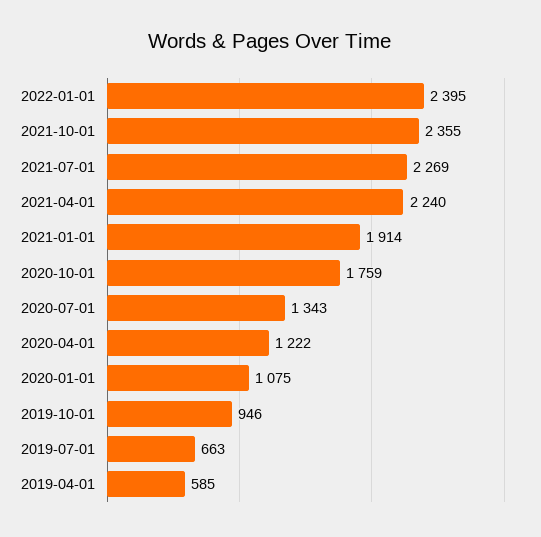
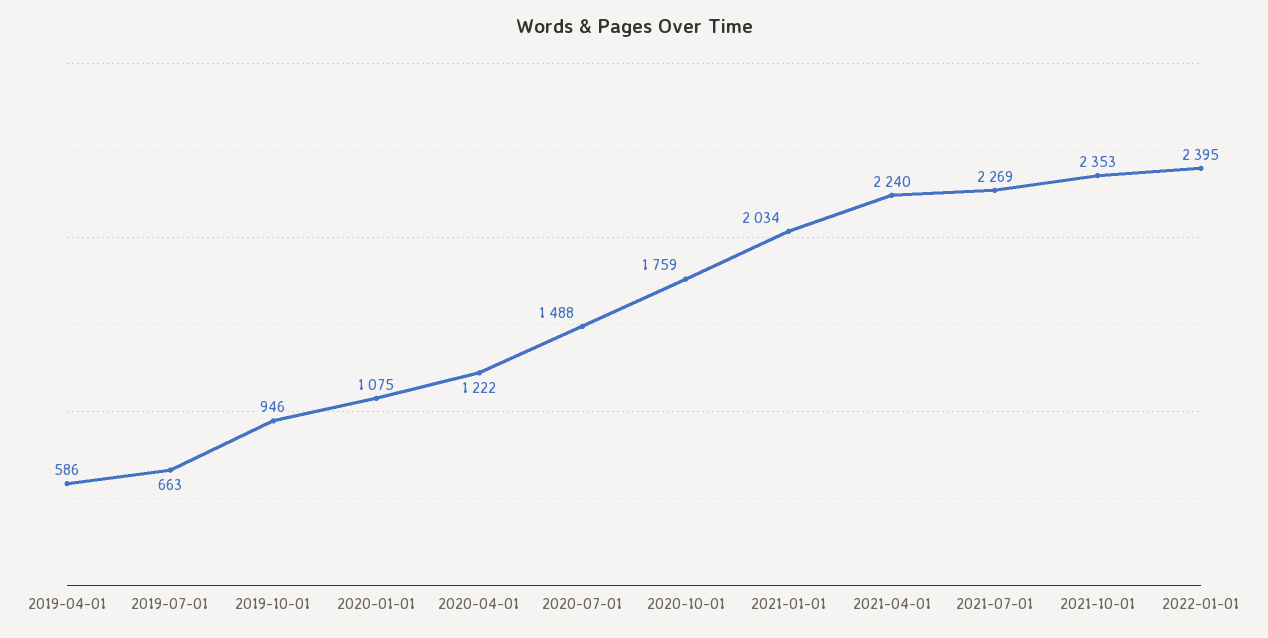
  {
    "2022-01-01": 2395,
-   "2021-10-01": 2355,
+   "2021-10-01": 2353,
    "2021-07-01": 2269,
    "2021-04-01": 2240,
-   "2021-01-01": 1914,
+   "2021-01-01": 2034,
    "2020-10-01": 1759,
-   "2020-07-01": 1343,
+   "2020-07-01": 1488,
    "2020-04-01": 1222,
    "2020-01-01": 1075,
    "2019-10-01": 946,
    "2019-07-01": 663,
-   "2019-04-01": 585
+   "2019-04-01": 586
  }

